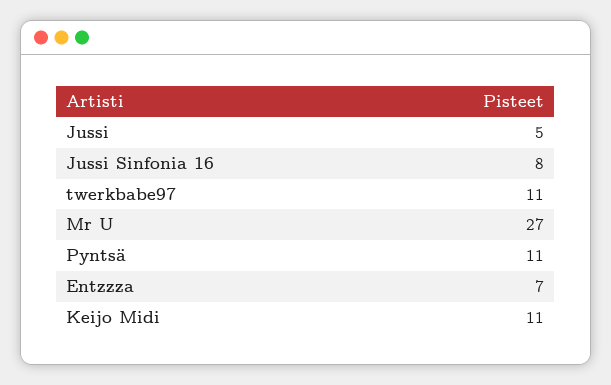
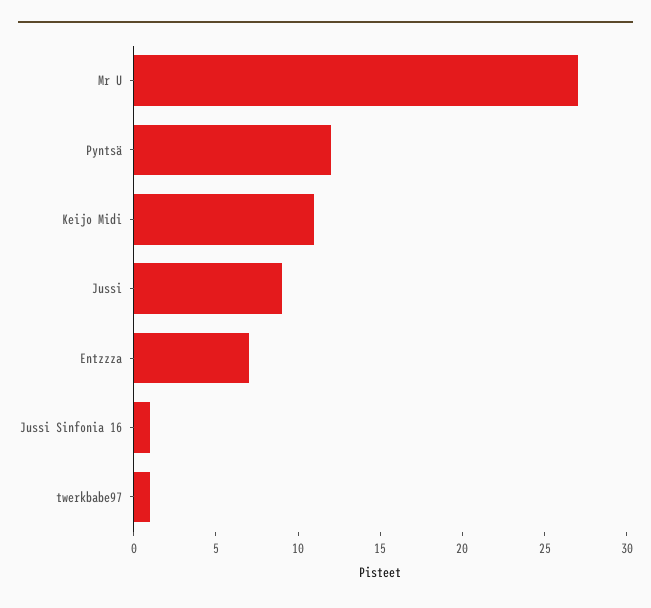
  {
-   "Jussi": 5,
+   "Jussi": 9,
-   "Jussi Sinfonia 16": 8,
+   "Jussi Sinfonia 16": 1,
-   "twerkbabe97": 11,
+   "twerkbabe97": 1,
    "Mr U": 27,
-   "Pyntsä": 11,
+   "Pyntsä": 12,
    "Entzzza": 7,
    "Keijo Midi": 11
  }

